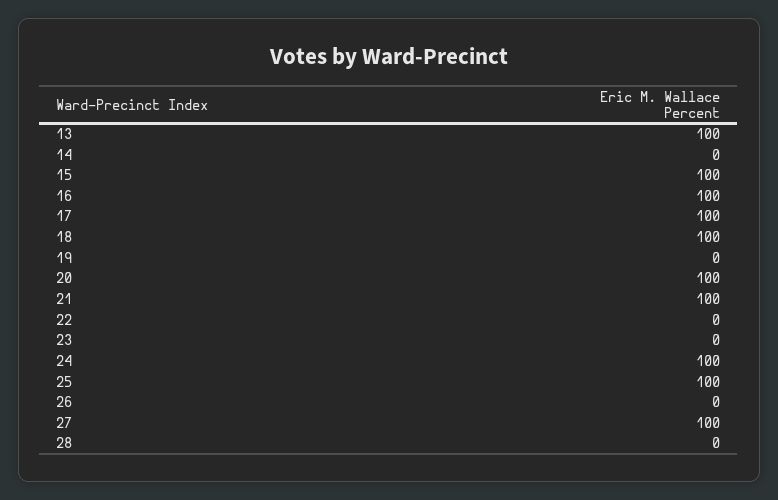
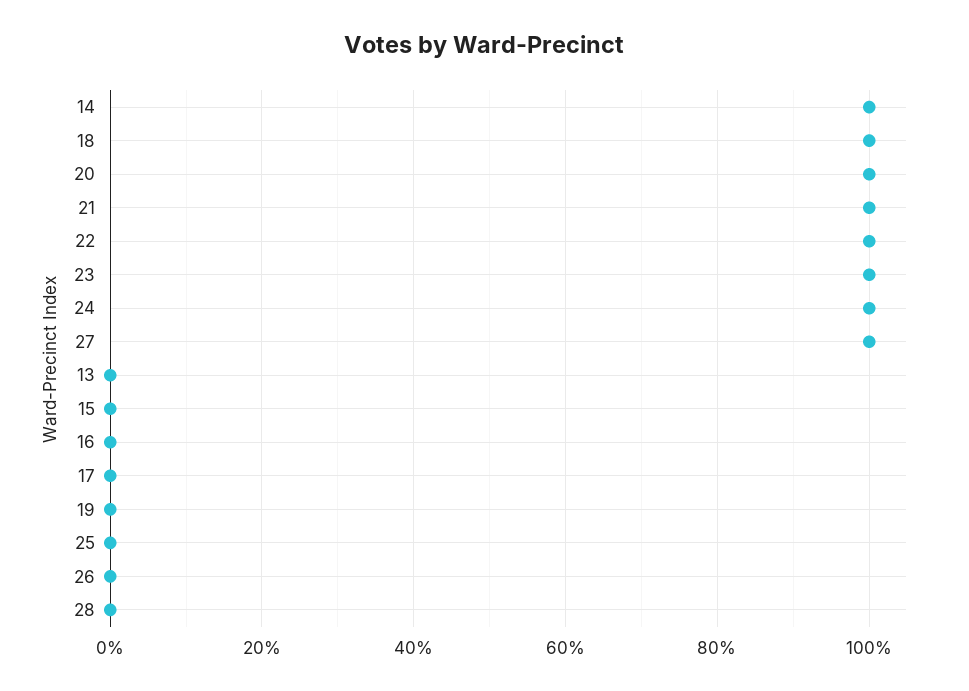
  {
-   "13": 100,
+   "13": 0,
-   "14": 0,
+   "14": 100,
-   "15": 100,
+   "15": 0,
-   "16": 100,
+   "16": 0,
-   "17": 100,
+   "17": 0,
    "18": 100,
    "19": 0,
    "20": 100,
    "21": 100,
-   "22": 0,
+   "22": 100,
-   "23": 0,
+   "23": 100,
    "24": 100,
-   "25": 100,
+   "25": 0,
    "26": 0,
    "27": 100,
    "28": 0
  }

